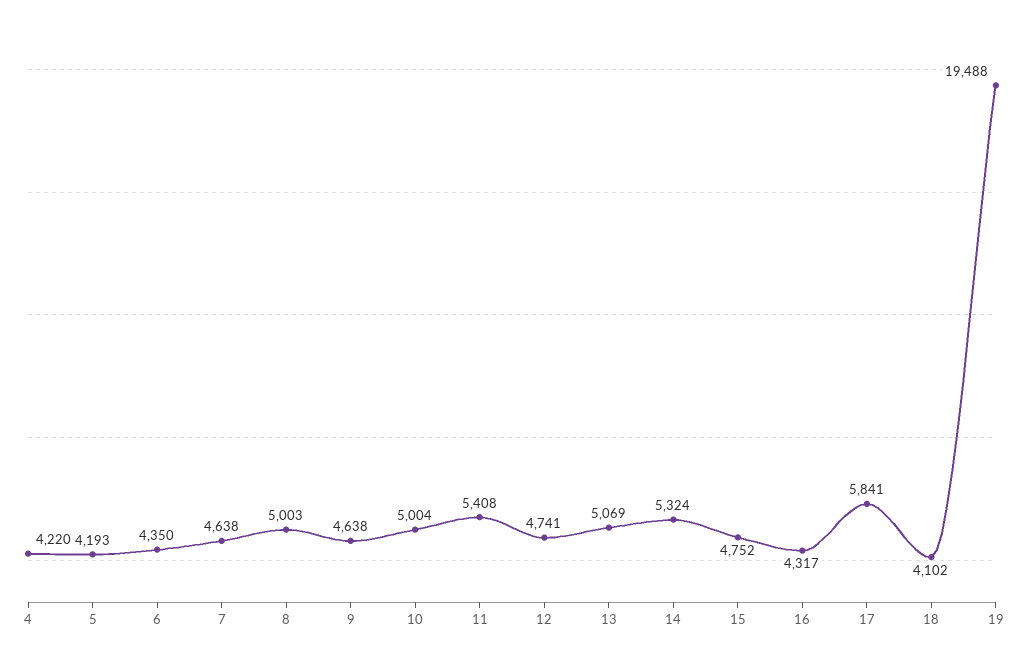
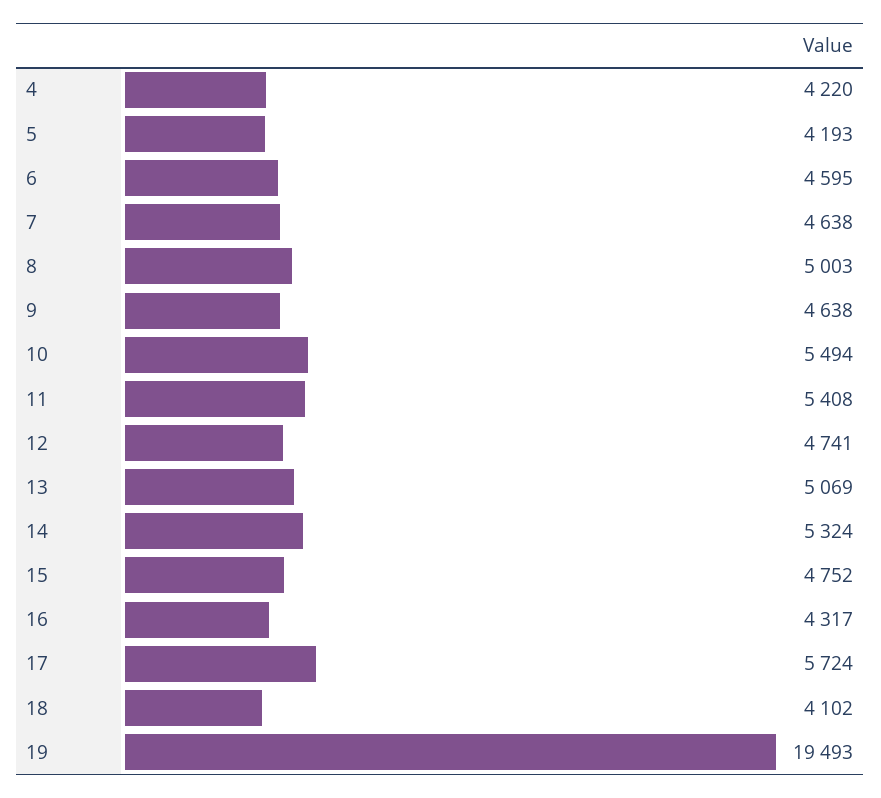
  {
    "4": 4220,
    "5": 4193,
-   "6": 4350,
+   "6": 4595,
    "7": 4638,
    "8": 5003,
    "9": 4638,
-   "10": 5004,
+   "10": 5494,
    "11": 5408,
    "12": 4741,
    "13": 5069,
    "14": 5324,
    "15": 4752,
    "16": 4317,
-   "17": 5841,
+   "17": 5724,
    "18": 4102,
-   "19": 19488
+   "19": 19493
  }

